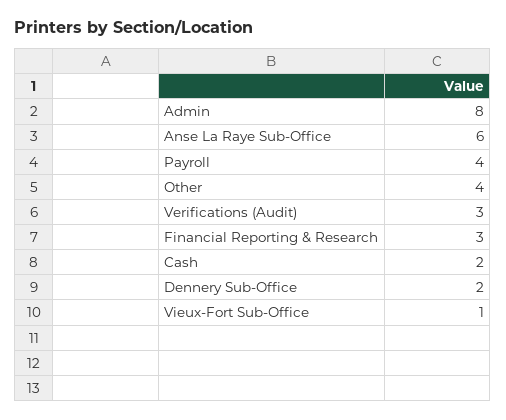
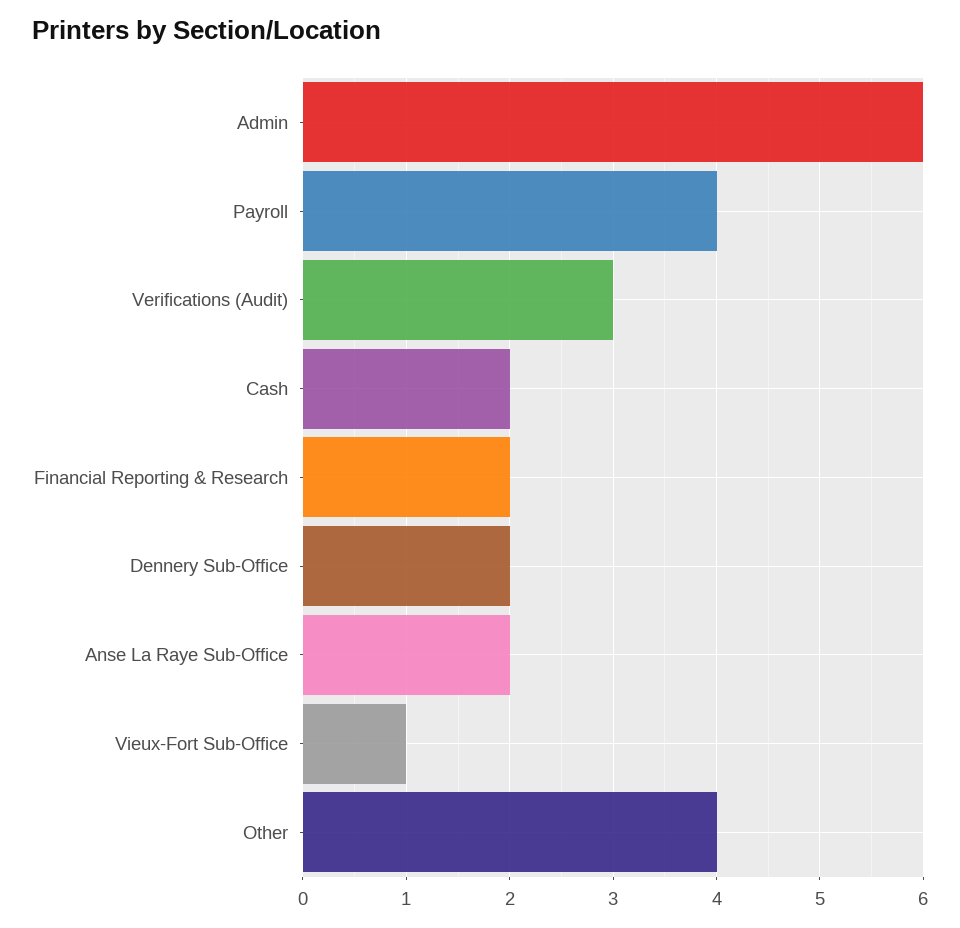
  {
-   "Admin": 8,
+   "Admin": 6,
-   "Anse La Raye Sub-Office": 6,
+   "Anse La Raye Sub-Office": 2,
    "Payroll": 4,
    "Other": 4,
    "Verifications (Audit)": 3,
-   "Financial Reporting & Research": 3,
+   "Financial Reporting & Research": 2,
    "Cash": 2,
    "Dennery Sub-Office": 2,
    "Vieux-Fort Sub-Office": 1
  }

